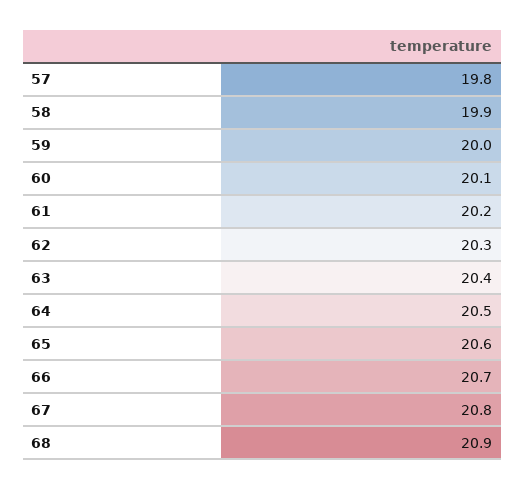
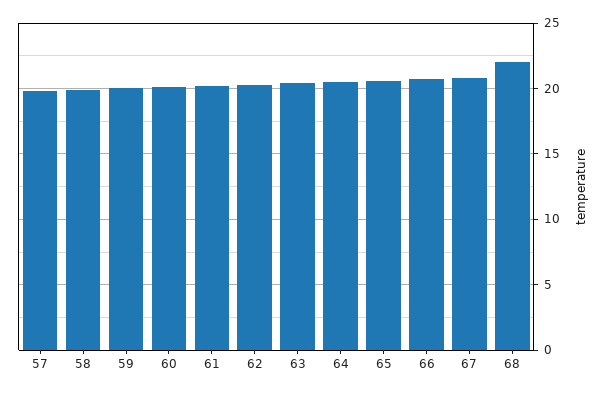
  {
    "57": 19.8,
    "58": 19.9,
    "59": 20,
    "60": 20.1,
    "61": 20.2,
    "62": 20.3,
    "63": 20.4,
    "64": 20.5,
    "65": 20.6,
    "66": 20.7,
    "67": 20.8,
-   "68": 20.9
+   "68": 22
  }

